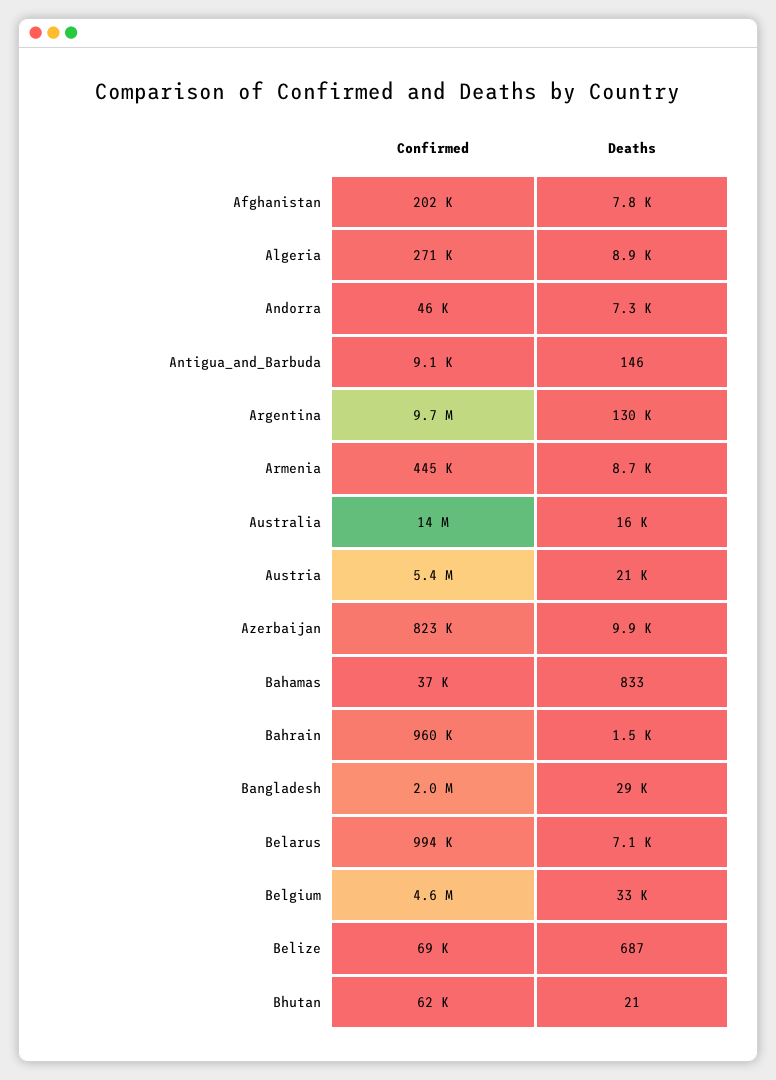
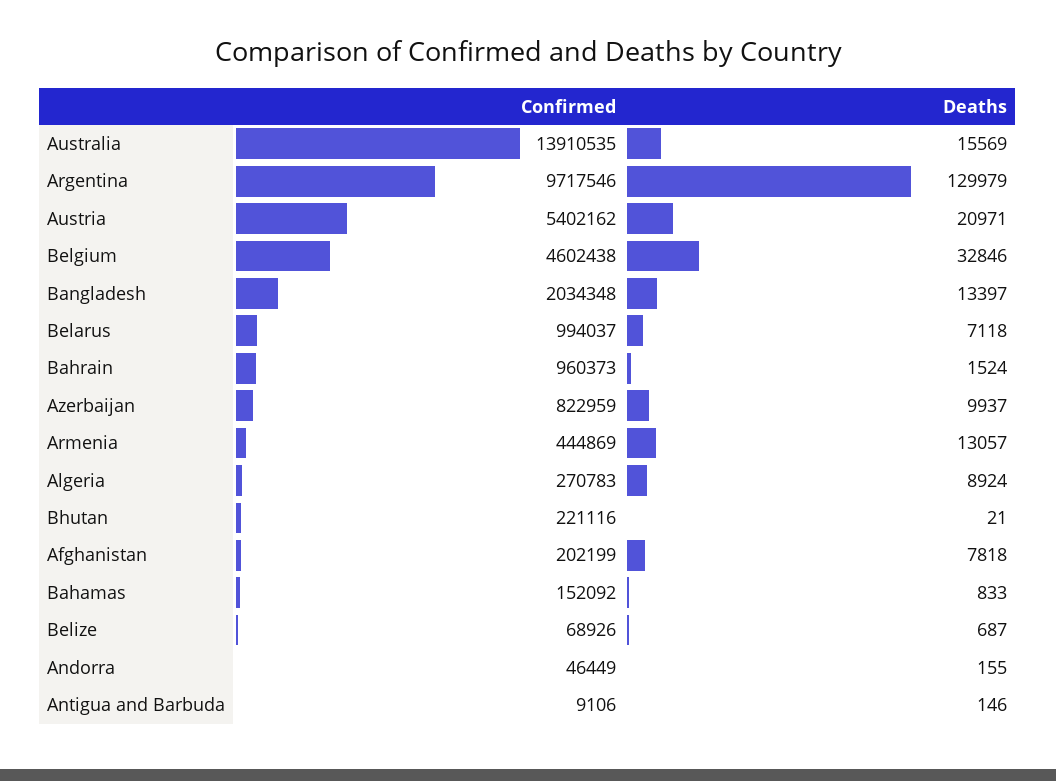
  {
    "Confirmed": {
      "Afghanistan": 202199,
      "Algeria": 270783,
      "Andorra": 46449,
      "Antigua_and_Barbuda": 9106,
      "Argentina": 9717546,
      "Armenia": 444869,
      "Australia": 13910535,
      "Austria": 5402162,
      "Azerbaijan": 822959,
-     "Bahamas": 37000,
+     "Bahamas": 152092,
      "Bahrain": 960373,
      "Bangladesh": 2034348,
      "Belarus": 994037,
      "Belgium": 4602438,
      "Belize": 68926,
-     "Bhutan": 62000
+     "Bhutan": 221116
    },
    "Deaths": {
      "Afghanistan": 7818,
      "Algeria": 8924,
-     "Andorra": 7300,
+     "Andorra": 155,
      "Antigua_and_Barbuda": 146,
      "Argentina": 129979,
-     "Armenia": 8700,
+     "Armenia": 13057,
      "Australia": 15569,
      "Austria": 20971,
      "Azerbaijan": 9937,
      "Bahamas": 833,
      "Bahrain": 1524,
-     "Bangladesh": 29000,
+     "Bangladesh": 13397,
      "Belarus": 7118,
      "Belgium": 32846,
      "Belize": 687,
      "Bhutan": 21
    }
  }

